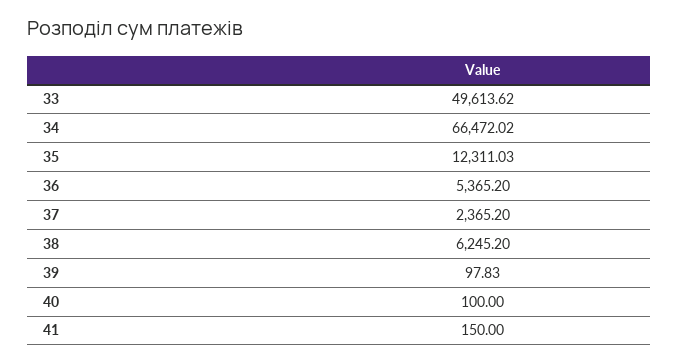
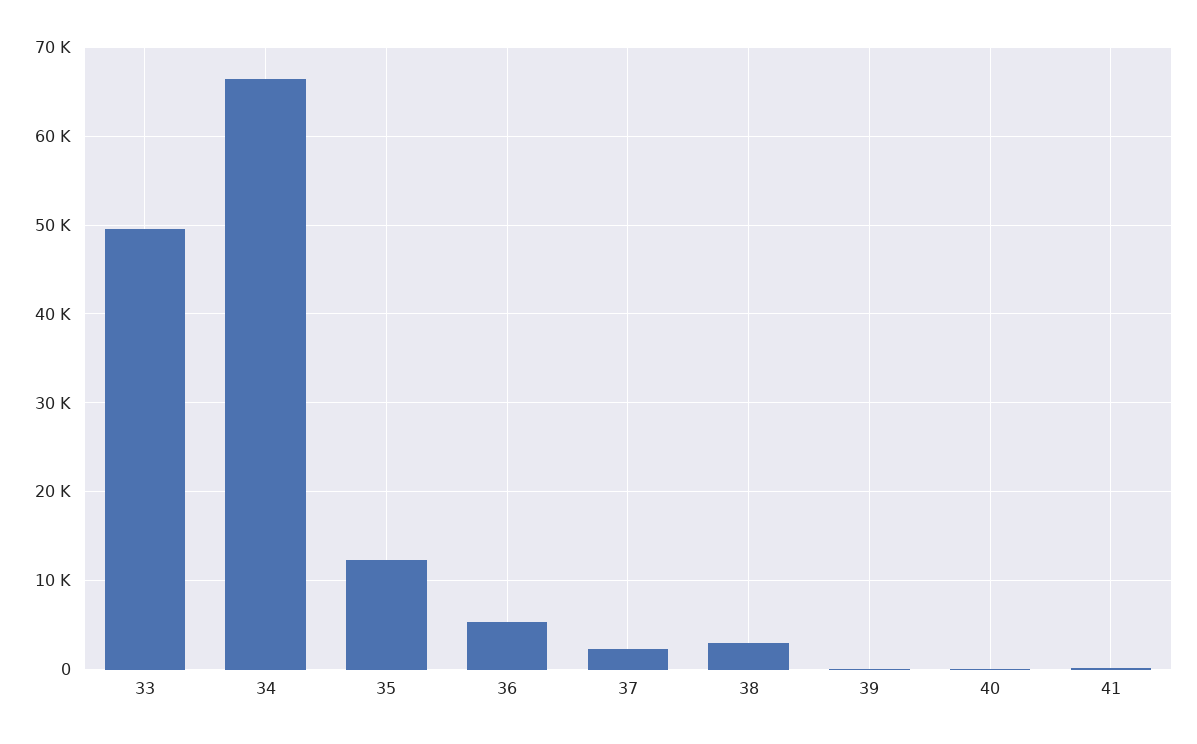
  {
    "33": 49613.62,
    "34": 66472.02,
    "35": 12311.03,
    "36": 5365.2,
    "37": 2365.2,
-   "38": 6245.2,
+   "38": 3000,
    "39": 97.83,
    "40": 100,
    "41": 150
  }

